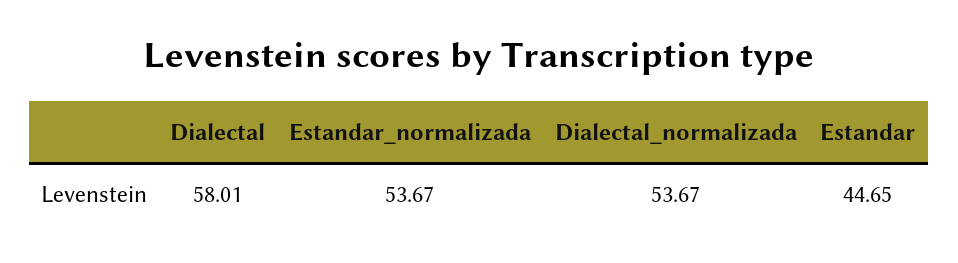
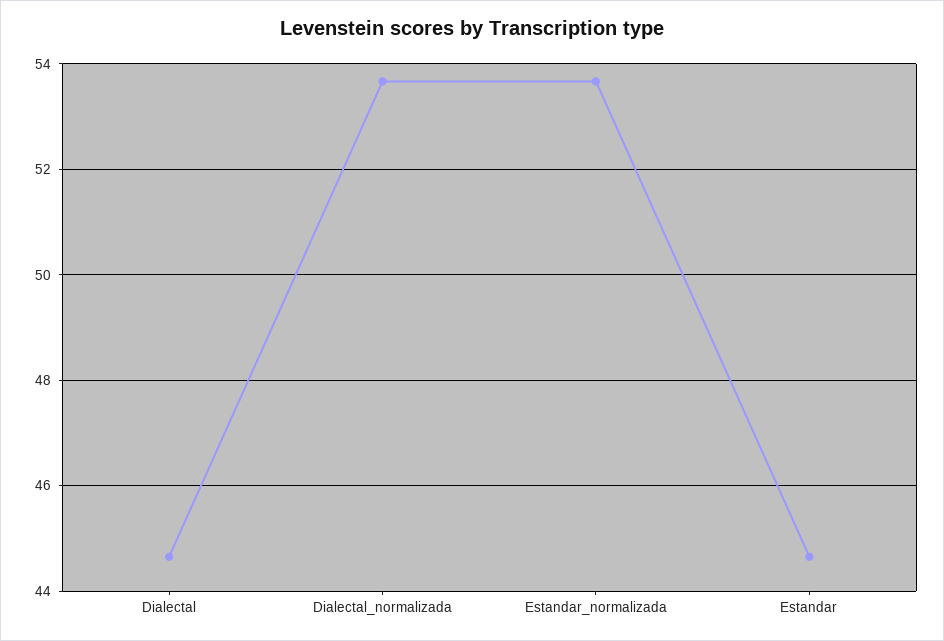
  {
-   "Dialectal": 58.01,
+   "Dialectal": 44.6,
    "Estandar_normalizada": 53.67,
    "Dialectal_normalizada": 53.67,
    "Estandar": 44.65
  }

